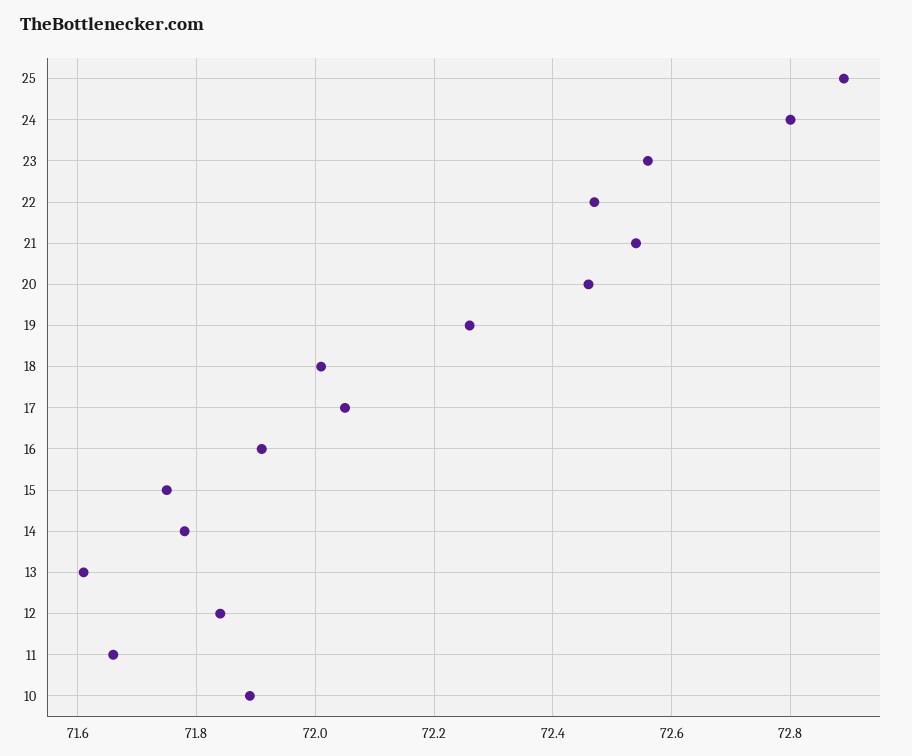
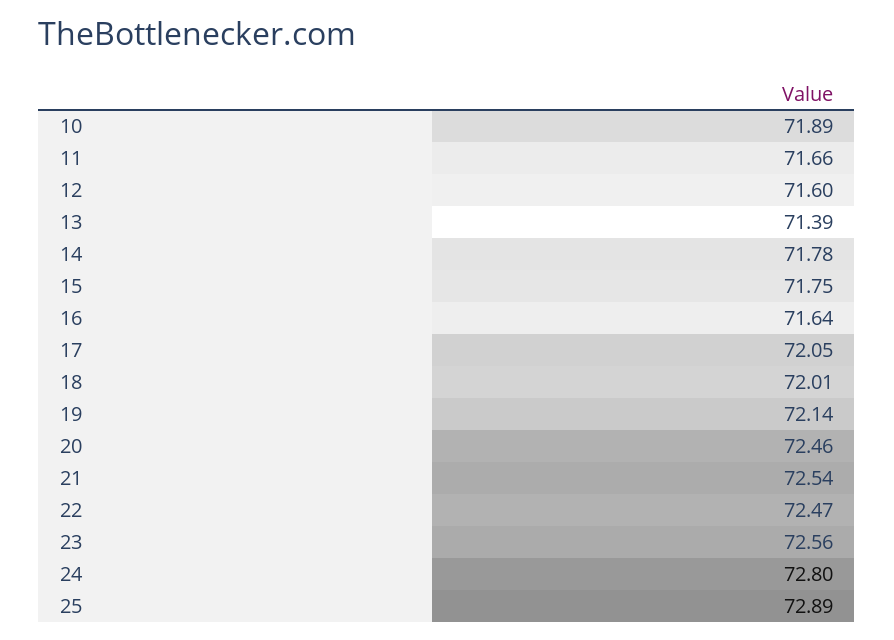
  {
    "25": 72.89,
    "24": 72.8,
    "23": 72.56,
    "22": 72.47,
    "21": 72.54,
    "20": 72.46,
-   "19": 72.25,
+   "19": 72.14,
    "18": 72.01,
    "17": 72.05,
-   "16": 71.9,
+   "16": 71.64,
    "15": 71.75,
    "14": 71.78,
-   "13": 71.6,
+   "13": 71.39,
-   "12": 71.85,
+   "12": 71.6,
    "11": 71.66,
    "10": 71.89
  }

